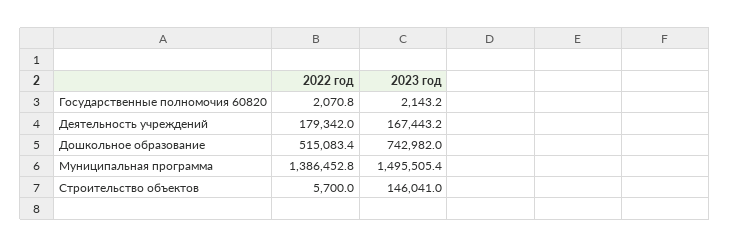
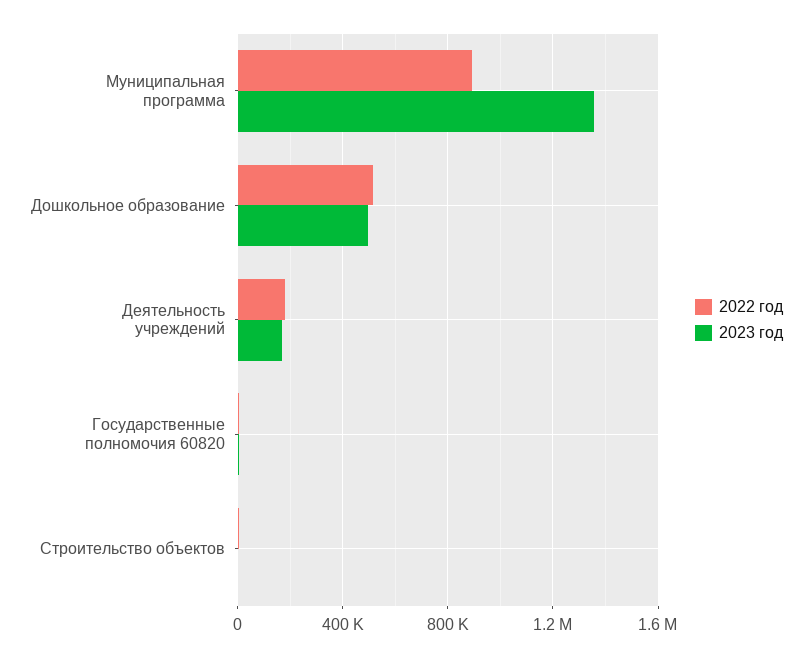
  {
    "2022 год": {
      "Государственные полномочия 60820": 2070.8,
      "Деятельность учреждений": 179342,
      "Дошкольное образование": 515083.4,
-     "Муниципальная программа": 1386452.8,
+     "Муниципальная программа": 900000,
      "Строительство объектов": 5700
    },
    "2023 год": {
      "Государственные полномочия 60820": 2143.2,
      "Деятельность учреждений": 167443.2,
-     "Дошкольное образование": 742982,
+     "Дошкольное образование": 500000,
-     "Муниципальная программа": 1495505.4,
+     "Муниципальная программа": 1350000,
-     "Строительство объектов": 146041
+     "Строительство объектов": 0
    }
  }

